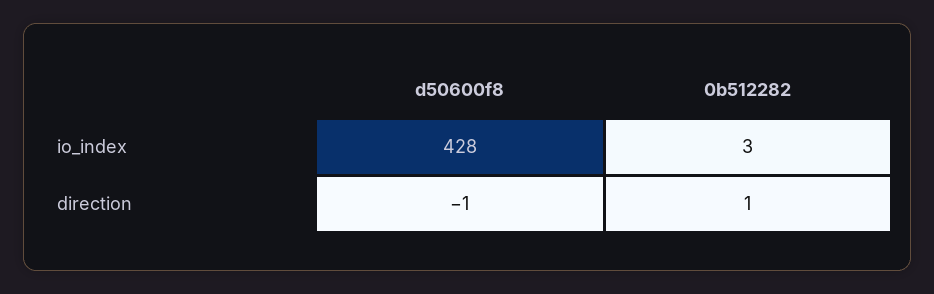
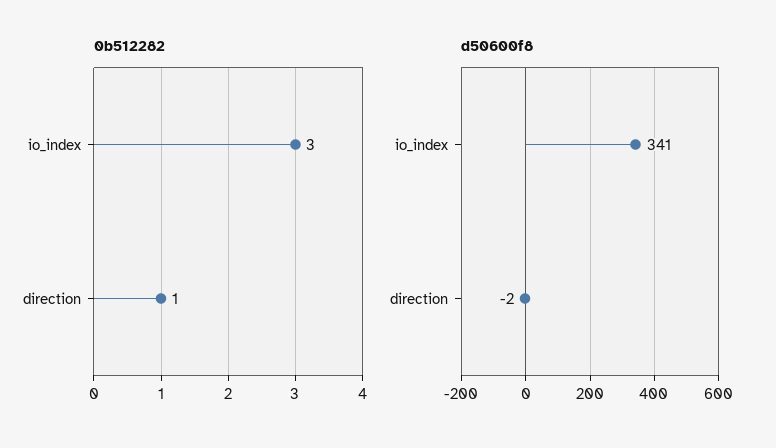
  {
    "d50600f8": {
-     "io_index": 428,
+     "io_index": 341,
-     "direction": -1
+     "direction": -2
    },
    "0b512282": {
      "io_index": 3,
      "direction": 1
    }
  }

